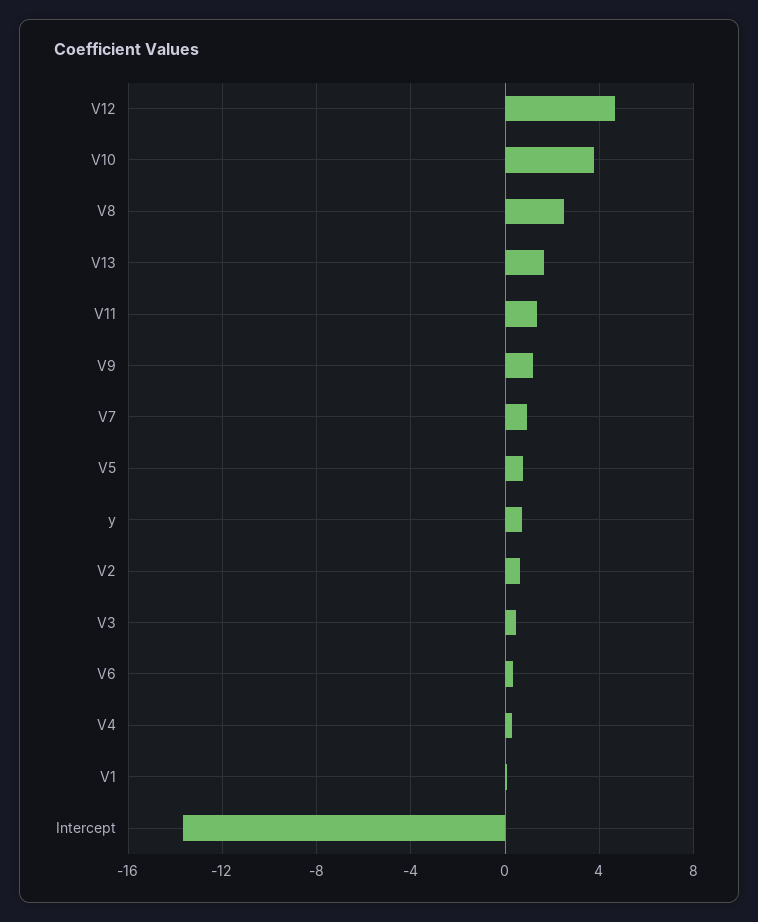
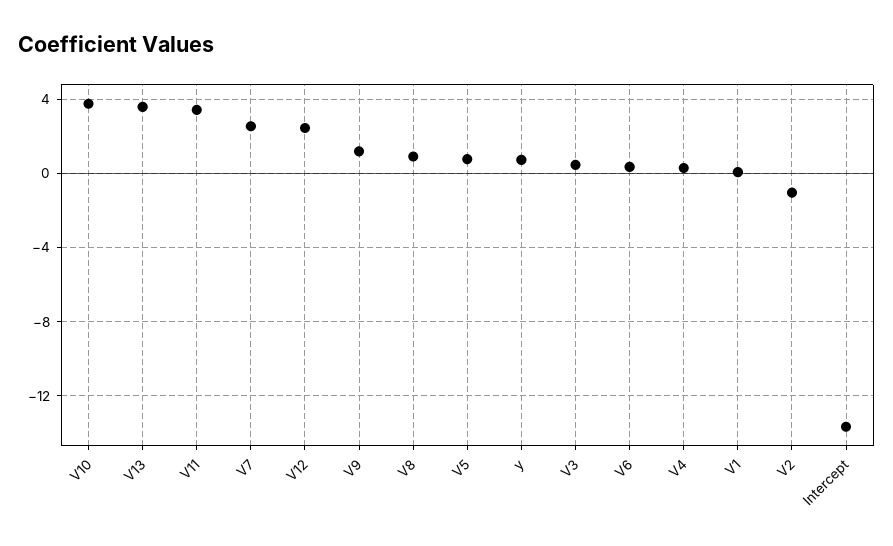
  {
-   "V12": 4.5,
+   "V12": 2.5,
    "V10": 4,
-   "V8": 2.5,
+   "V8": 1,
-   "V13": 1.5,
+   "V13": 3.5,
-   "V11": 1.5,
+   "V11": 3.5,
    "V9": 1,
-   "V7": 1,
+   "V7": 2.5,
    "V5": 1,
    "y": 0.5,
-   "V2": 0.5,
+   "V2": -1,
    "V3": 0.5,
    "V6": 0.5,
    "V4": 0.5,
    "V1": 0,
    "Intercept": -13.5
  }

